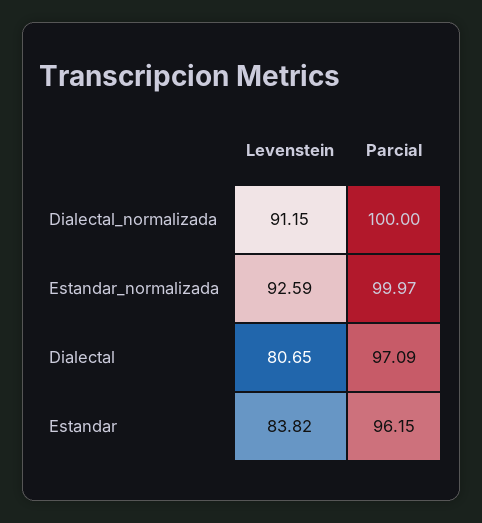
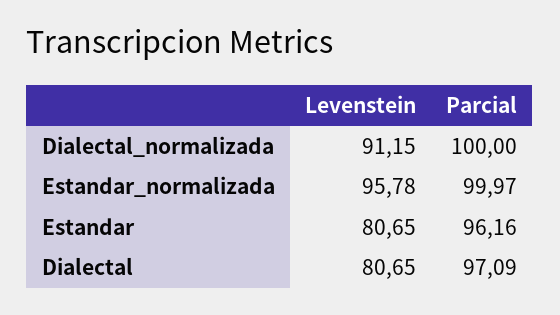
  {
    "Levenstein": {
      "Dialectal_normalizada": 91.15,
-     "Estandar_normalizada": 92.59,
+     "Estandar_normalizada": 95.78,
      "Dialectal": 80.65,
-     "Estandar": 83.82
+     "Estandar": 80.65
    },
    "Parcial": {
      "Dialectal_normalizada": 100,
      "Estandar_normalizada": 99.97,
      "Dialectal": 97.09,
-     "Estandar": 96.15
+     "Estandar": 96.16
    }
  }

